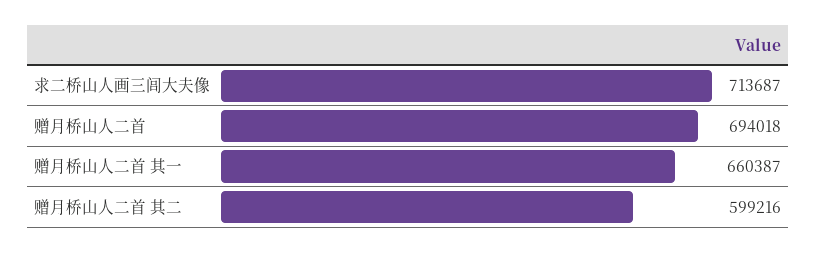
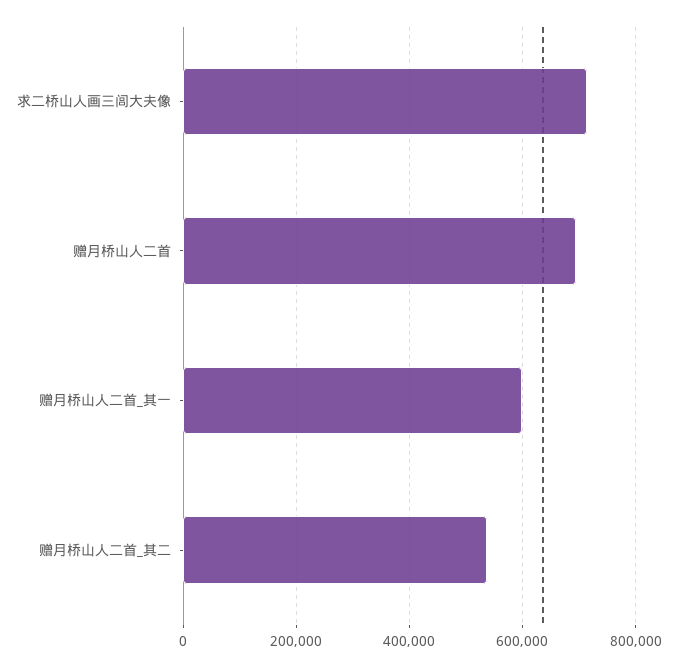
  {
    "求二桥山人画三闾大夫像": 713687,
    "赠月桥山人二首": 694018,
-   "赠月桥山人二首 其一": 660387,
+   "赠月桥山人二首 其一": 600000,
-   "赠月桥山人二首 其二": 599216
+   "赠月桥山人二首 其二": 540000
  }

